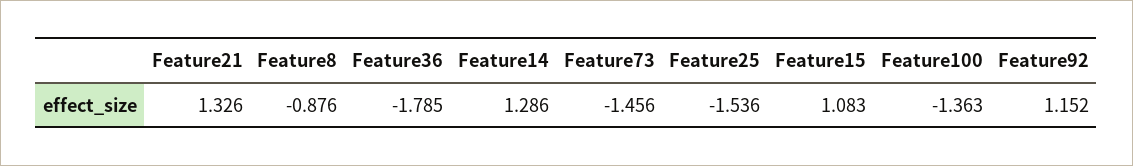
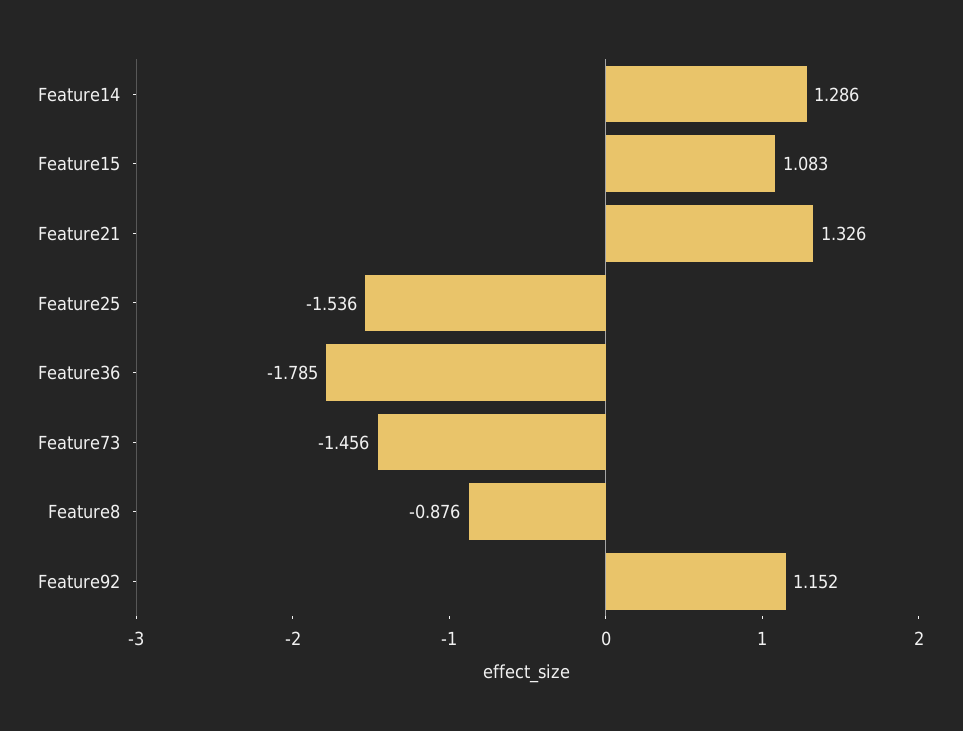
  {
    "Feature21": 1.326,
    "Feature8": -0.876,
    "Feature36": -1.785,
    "Feature14": 1.286,
    "Feature73": -1.456,
    "Feature25": -1.536,
    "Feature15": 1.083,
-   "Feature100": -1.363,
    "Feature92": 1.152
  }

